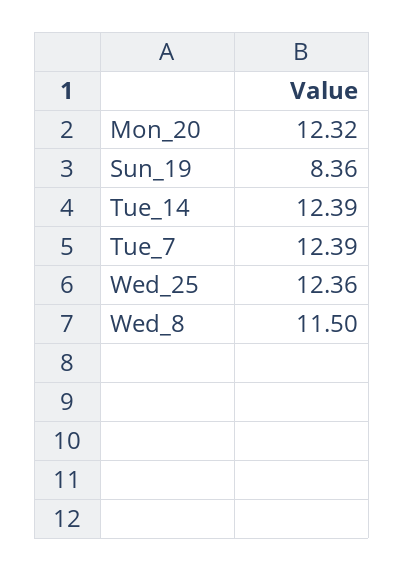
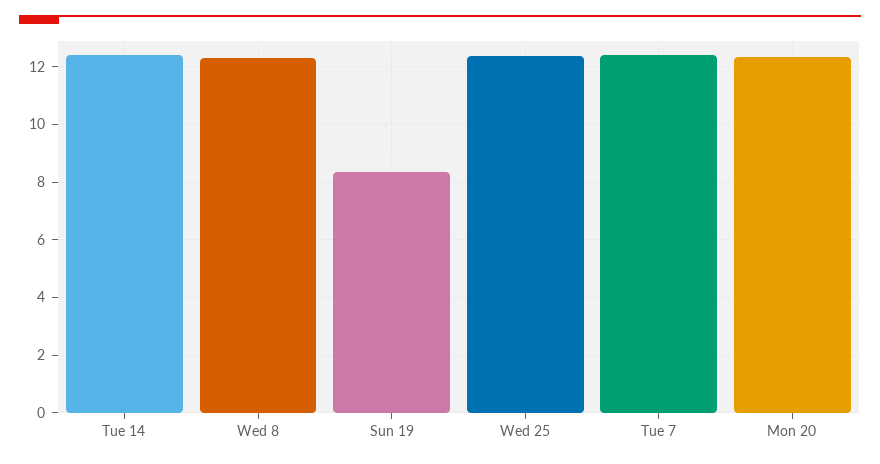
  {
    "Mon_20": 12.32,
    "Sun_19": 8.36,
    "Tue_14": 12.39,
    "Tue_7": 12.39,
    "Wed_25": 12.36,
-   "Wed_8": 11.5
+   "Wed_8": 12.25
  }

